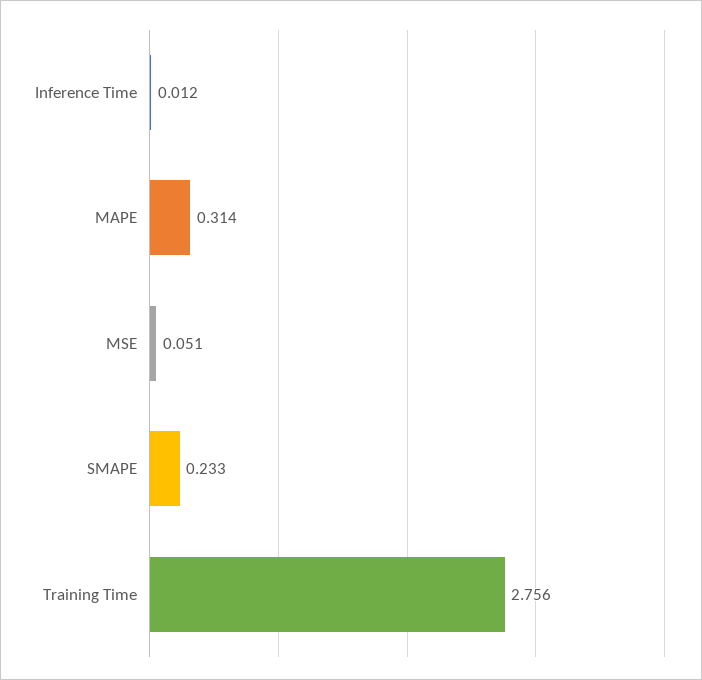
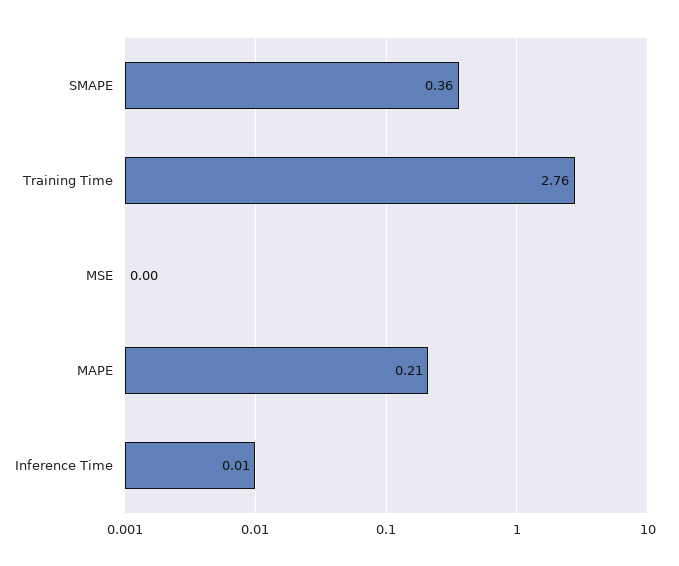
  {
    "Inference Time": 0.012,
-   "MAPE": 0.314,
+   "MAPE": 0.21,
-   "MSE": 0.051,
+   "MSE": 0,
-   "SMAPE": 0.233,
+   "SMAPE": 0.36,
    "Training Time": 2.756
  }

